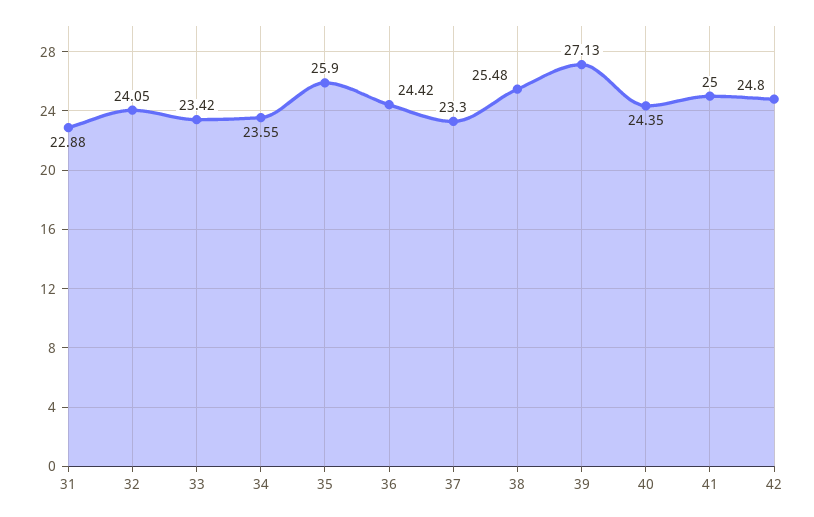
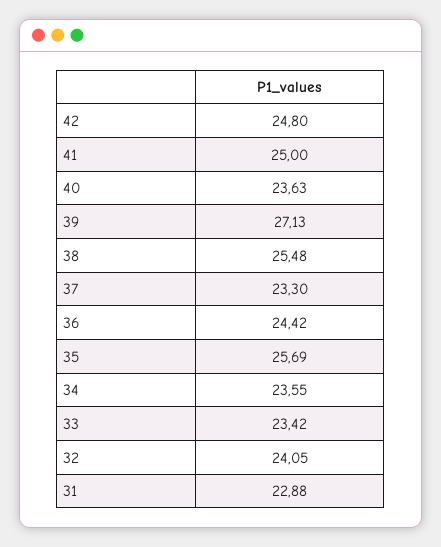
  {
    "31": 22.88,
    "32": 24.05,
    "33": 23.42,
    "34": 23.55,
-   "35": 25.9,
+   "35": 25.69,
    "36": 24.42,
    "37": 23.3,
    "38": 25.48,
    "39": 27.13,
-   "40": 24.35,
+   "40": 23.63,
    "41": 25,
    "42": 24.8
  }

